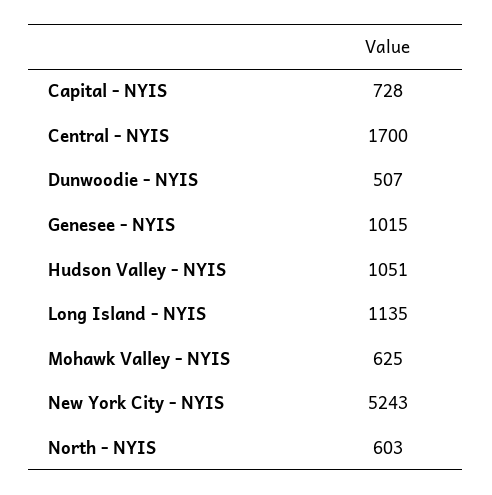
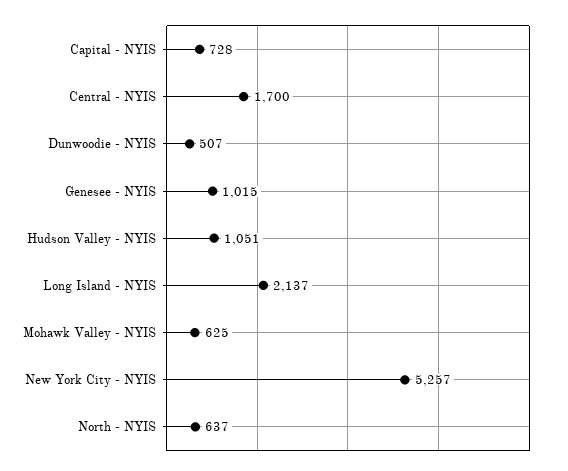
  {
    "Capital - NYIS": 728,
    "Central - NYIS": 1700,
    "Dunwoodie - NYIS": 507,
    "Genesee - NYIS": 1015,
    "Hudson Valley - NYIS": 1051,
-   "Long Island - NYIS": 1135,
+   "Long Island - NYIS": 2137,
    "Mohawk Valley - NYIS": 625,
-   "New York City - NYIS": 5243,
+   "New York City - NYIS": 5257,
-   "North - NYIS": 603
+   "North - NYIS": 637
  }

